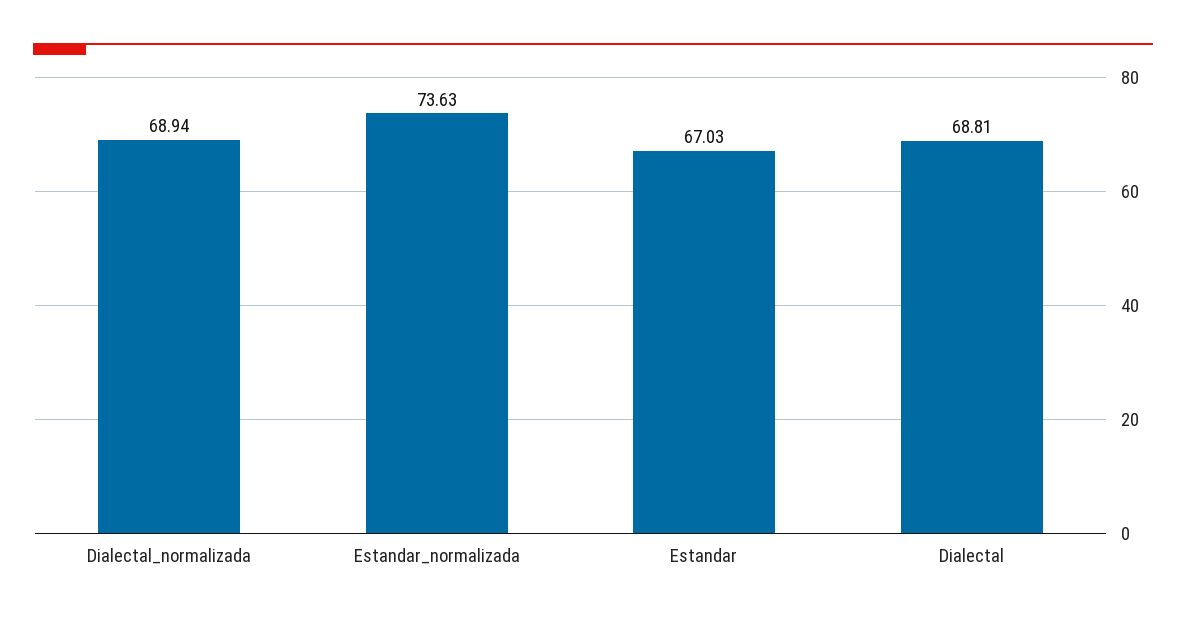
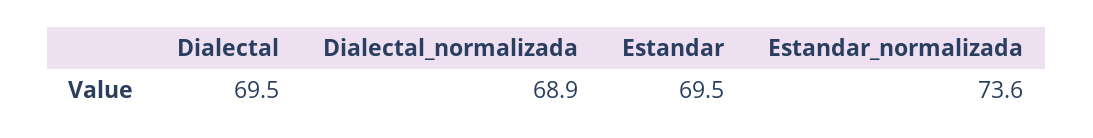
  {
    "Dialectal_normalizada": 68.94,
    "Estandar_normalizada": 73.63,
-   "Estandar": 67.03,
+   "Estandar": 69.5,
-   "Dialectal": 68.81
+   "Dialectal": 69.5
  }

